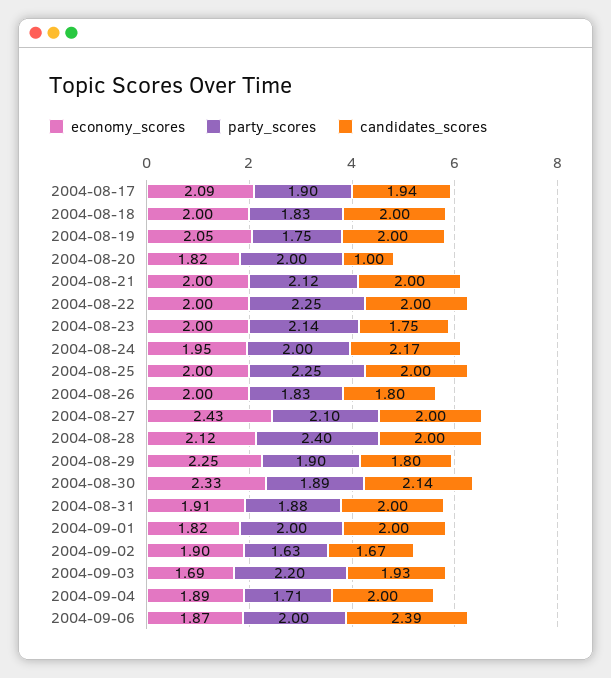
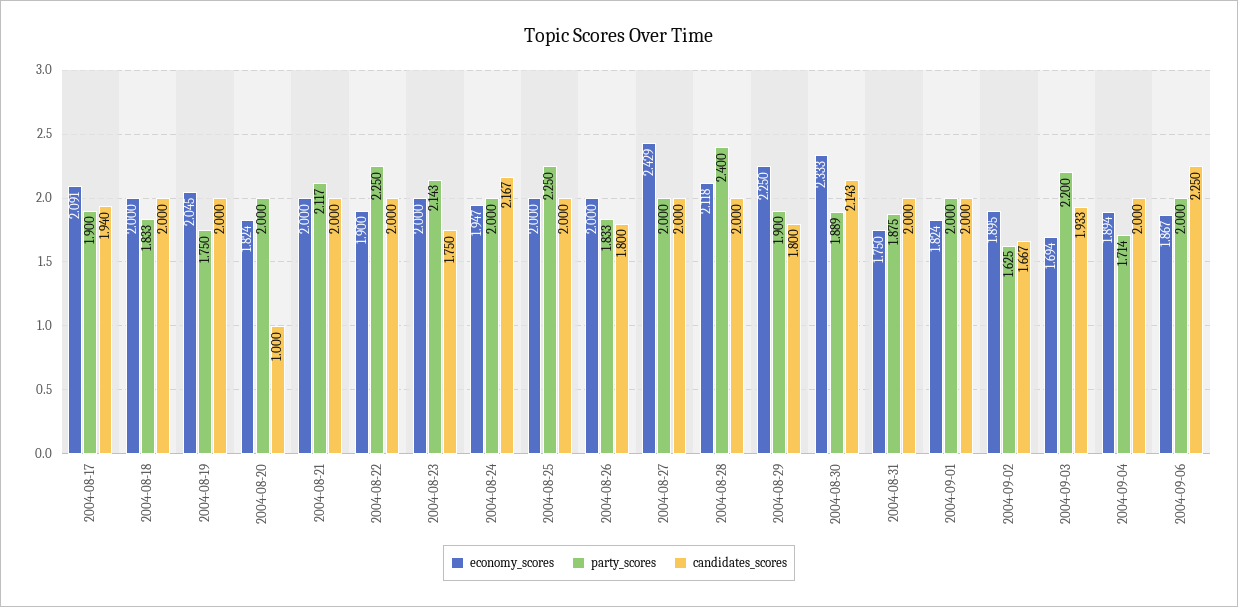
  {
    "economy_scores": {
      "2004-08-17": 2.091,
      "2004-08-18": 2,
      "2004-08-19": 2.045,
      "2004-08-20": 1.824,
      "2004-08-21": 2,
-     "2004-08-22": 2,
+     "2004-08-22": 1.9,
      "2004-08-23": 2,
      "2004-08-24": 1.947,
      "2004-08-25": 2,
      "2004-08-26": 2,
      "2004-08-27": 2.429,
      "2004-08-28": 2.118,
      "2004-08-29": 2.25,
      "2004-08-30": 2.333,
-     "2004-08-31": 1.91,
+     "2004-08-31": 1.75,
      "2004-09-01": 1.824,
      "2004-09-02": 1.895,
      "2004-09-03": 1.694,
      "2004-09-04": 1.894,
      "2004-09-06": 1.867
    },
    "party_scores": {
      "2004-08-17": 1.9,
      "2004-08-18": 1.833,
      "2004-08-19": 1.75,
      "2004-08-20": 2,
      "2004-08-21": 2.117,
      "2004-08-22": 2.25,
      "2004-08-23": 2.143,
      "2004-08-24": 2,
      "2004-08-25": 2.25,
      "2004-08-26": 1.833,
-     "2004-08-27": 2.1,
+     "2004-08-27": 2,
      "2004-08-28": 2.4,
      "2004-08-29": 1.9,
      "2004-08-30": 1.889,
      "2004-08-31": 1.875,
      "2004-09-01": 2,
      "2004-09-02": 1.625,
      "2004-09-03": 2.2,
      "2004-09-04": 1.714,
      "2004-09-06": 2
    },
    "candidates_scores": {
      "2004-08-17": 1.94,
      "2004-08-18": 2,
      "2004-08-19": 2,
      "2004-08-20": 1,
      "2004-08-21": 2,
      "2004-08-22": 2,
      "2004-08-23": 1.75,
      "2004-08-24": 2.167,
      "2004-08-25": 2,
      "2004-08-26": 1.8,
      "2004-08-27": 2,
      "2004-08-28": 2,
      "2004-08-29": 1.8,
      "2004-08-30": 2.143,
      "2004-08-31": 2,
      "2004-09-01": 2,
      "2004-09-02": 1.667,
      "2004-09-03": 1.933,
      "2004-09-04": 2,
-     "2004-09-06": 2.39
+     "2004-09-06": 2.25
    }
  }

